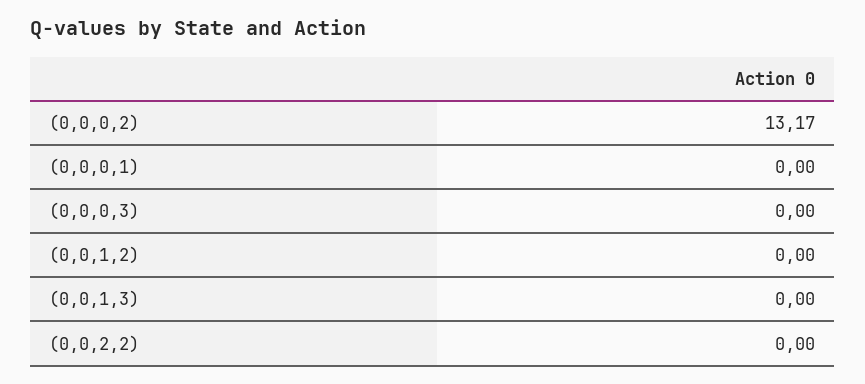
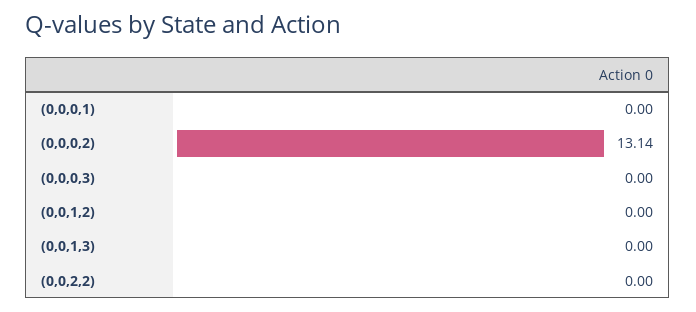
  {
-   "(0,0,0,2)": 13.17,
+   "(0,0,0,2)": 13.14,
    "(0,0,0,1)": 0,
    "(0,0,0,3)": 0,
    "(0,0,1,2)": 0,
    "(0,0,1,3)": 0,
    "(0,0,2,2)": 0
  }

